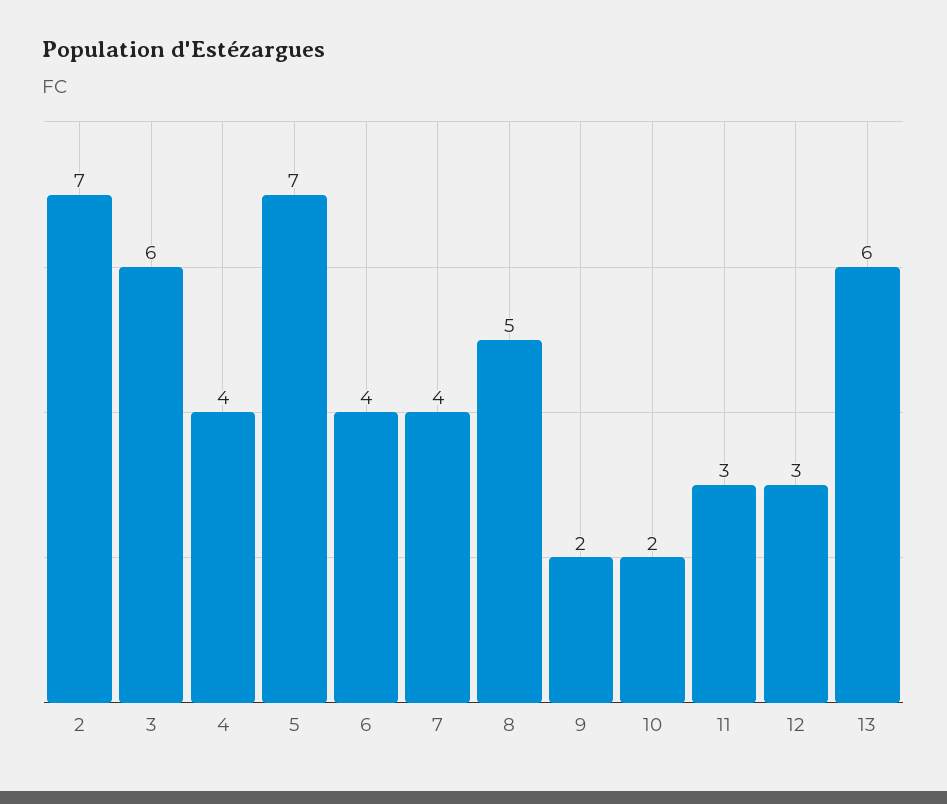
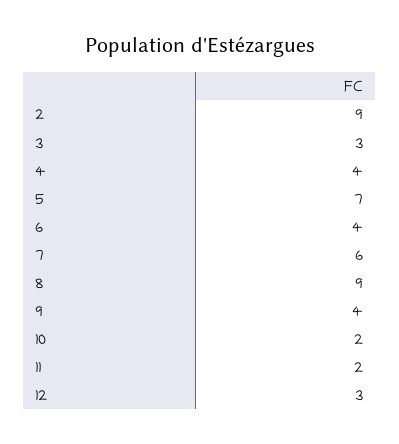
  {
-   "2": 7,
+   "2": 9,
-   "3": 6,
+   "3": 3,
    "4": 4,
    "5": 7,
    "6": 4,
-   "7": 4,
+   "7": 6,
-   "8": 5,
+   "8": 9,
-   "9": 2,
+   "9": 4,
    "10": 2,
-   "11": 3,
+   "11": 2,
-   "12": 3,
+   "12": 3
-   "13": 6
  }

